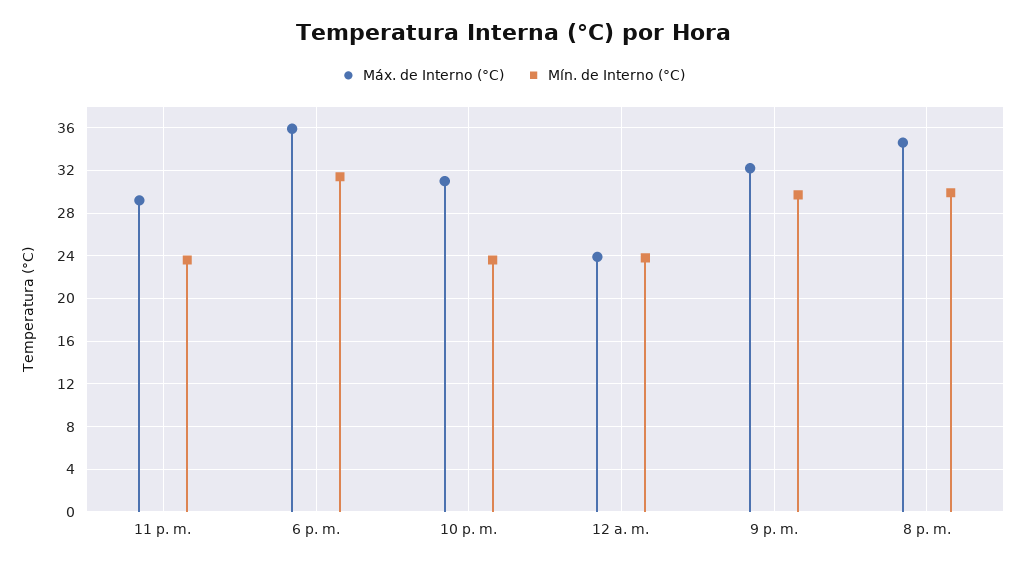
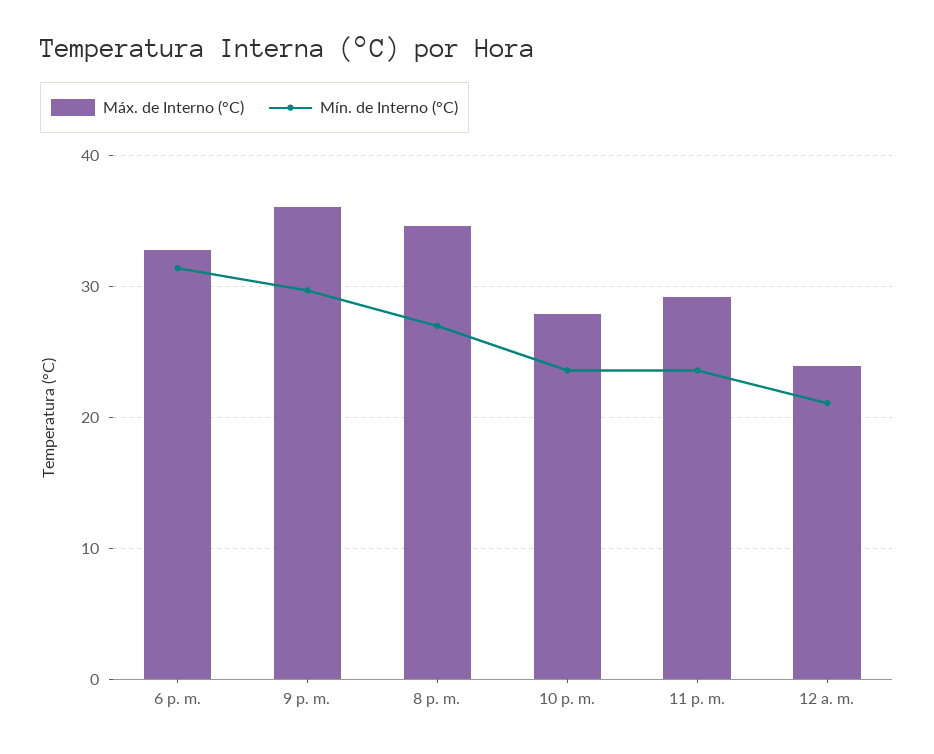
  {
    "Máx. de Interno (°C)": {
      "11 p. m.": 29,
-     "6 p. m.": 36,
+     "6 p. m.": 33,
-     "10 p. m.": 31,
+     "10 p. m.": 28,
      "12 a. m.": 24,
-     "9 p. m.": 32,
+     "9 p. m.": 36,
      "8 p. m.": 35
    },
    "Mín. de Interno (°C)": {
      "11 p. m.": 24,
      "6 p. m.": 31,
      "10 p. m.": 24,
-     "12 a. m.": 24,
+     "12 a. m.": 21,
      "9 p. m.": 30,
-     "8 p. m.": 30
+     "8 p. m.": 27
    }
  }

